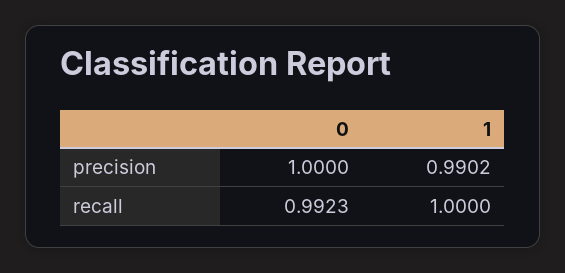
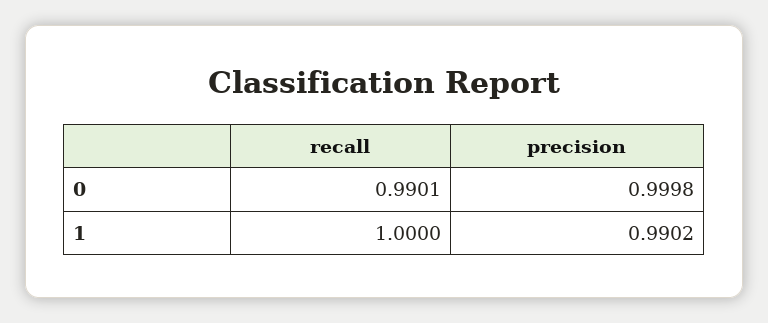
  {
    "0": {
-     "precision": 1,
+     "precision": 0.9998,
-     "recall": 0.9923
+     "recall": 0.9901
    },
    "1": {
      "precision": 0.9902,
      "recall": 1
    }
  }

